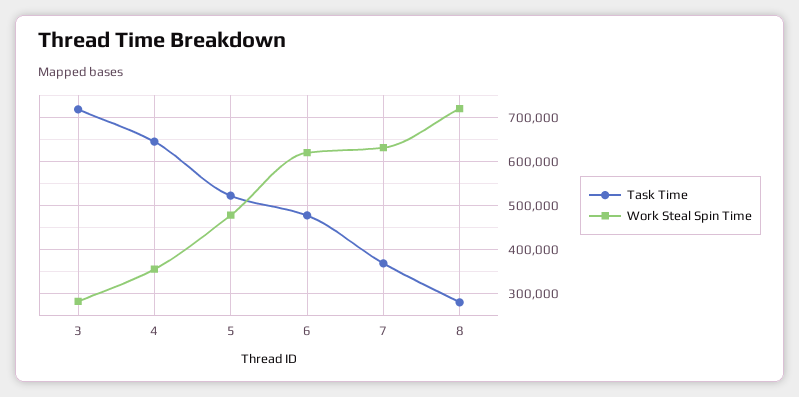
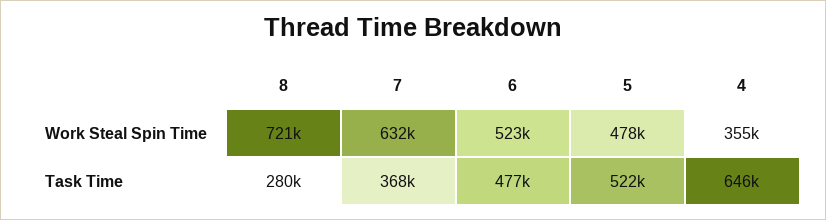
  {
    "Task Time": {
-     "3": 720000,
      "4": 646000,
      "5": 522000,
      "6": 477000,
      "7": 368000,
      "8": 280000
    },
    "Work Steal Spin Time": {
-     "3": 280000,
      "4": 355000,
      "5": 478000,
-     "6": 620000,
+     "6": 523000,
      "7": 632000,
      "8": 721000
    }
  }

